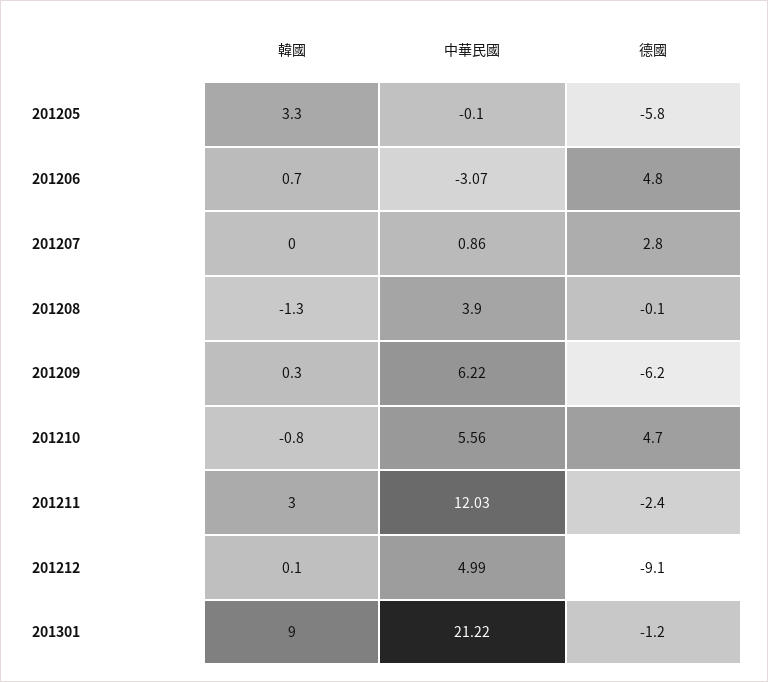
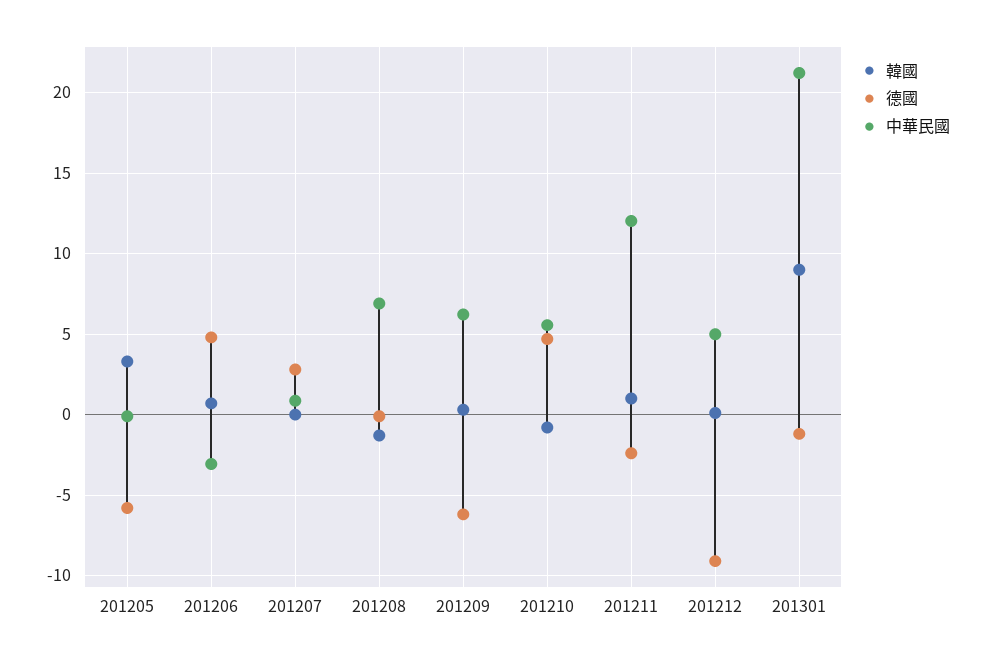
  {
    "韓國": {
      "201205": 3.3,
      "201206": 0.7,
      "201207": 0,
      "201208": -1.3,
      "201209": 0.3,
      "201210": -0.8,
-     "201211": 3,
+     "201211": 1,
      "201212": 0.1,
      "201301": 9
    },
    "中華民國": {
      "201205": -0.1,
      "201206": -3.07,
      "201207": 0.86,
-     "201208": 3.9,
+     "201208": 7,
      "201209": 6.22,
      "201210": 5.56,
      "201211": 12.03,
      "201212": 4.99,
      "201301": 21.22
    },
    "德國": {
      "201205": -5.8,
      "201206": 4.8,
      "201207": 2.8,
      "201208": -0.1,
      "201209": -6.2,
      "201210": 4.7,
      "201211": -2.4,
      "201212": -9.1,
      "201301": -1.2
    }
  }

